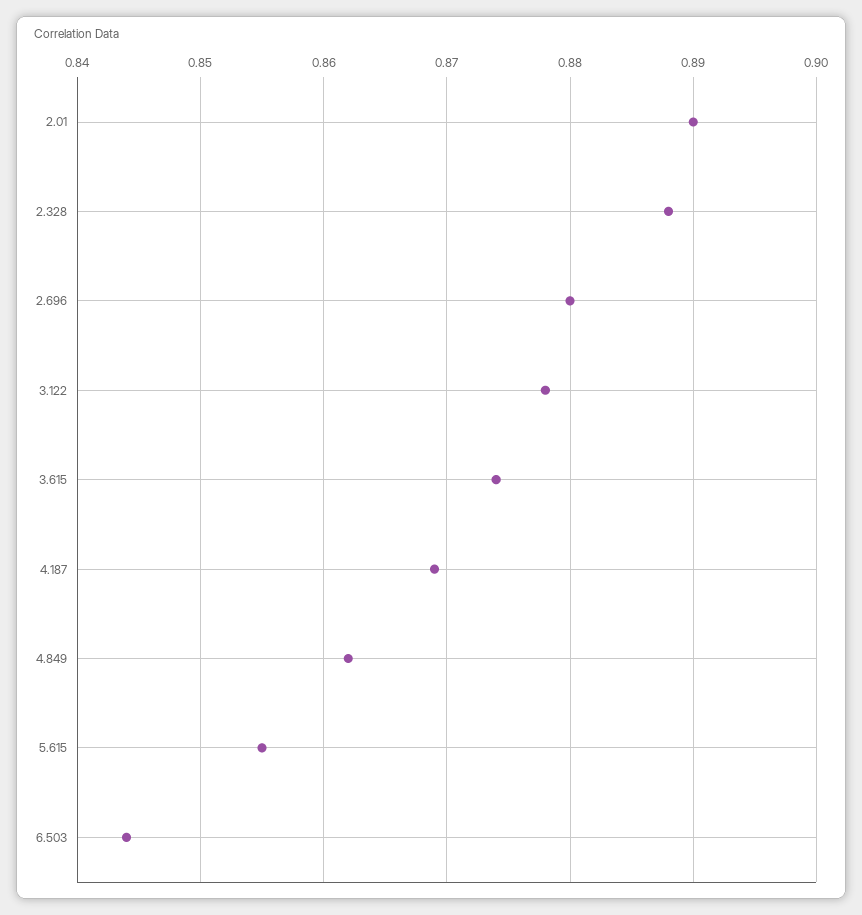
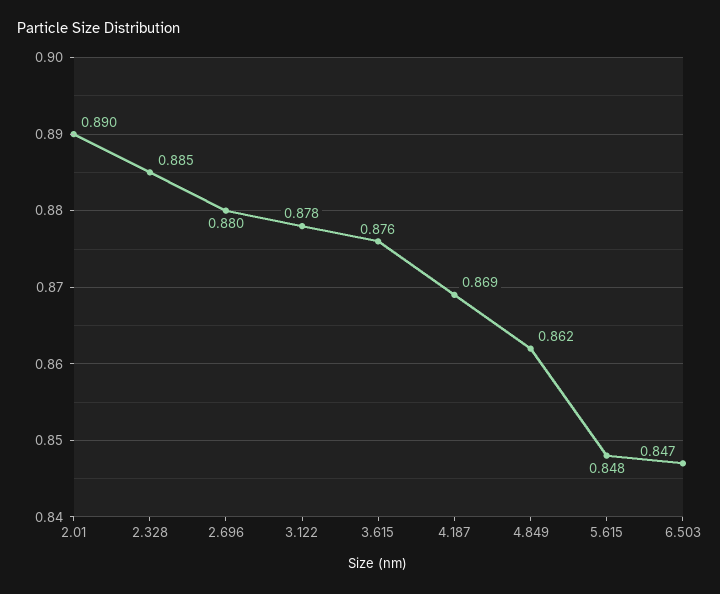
  {
    "2.01": 0.89,
-   "2.328": 0.888,
+   "2.328": 0.885,
    "2.696": 0.88,
    "3.122": 0.878,
-   "3.615": 0.874,
+   "3.615": 0.876,
    "4.187": 0.869,
    "4.849": 0.862,
-   "5.615": 0.855,
+   "5.615": 0.848,
-   "6.503": 0.844
+   "6.503": 0.847
  }

